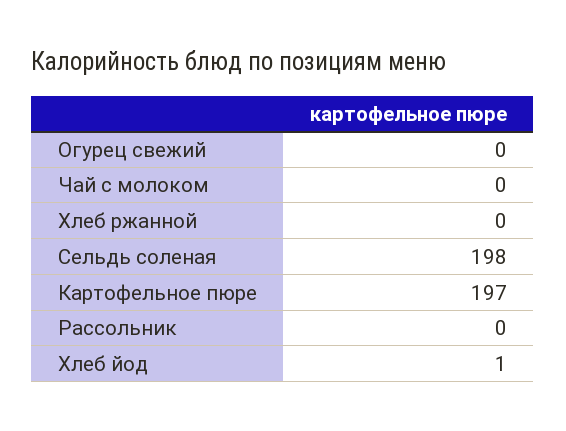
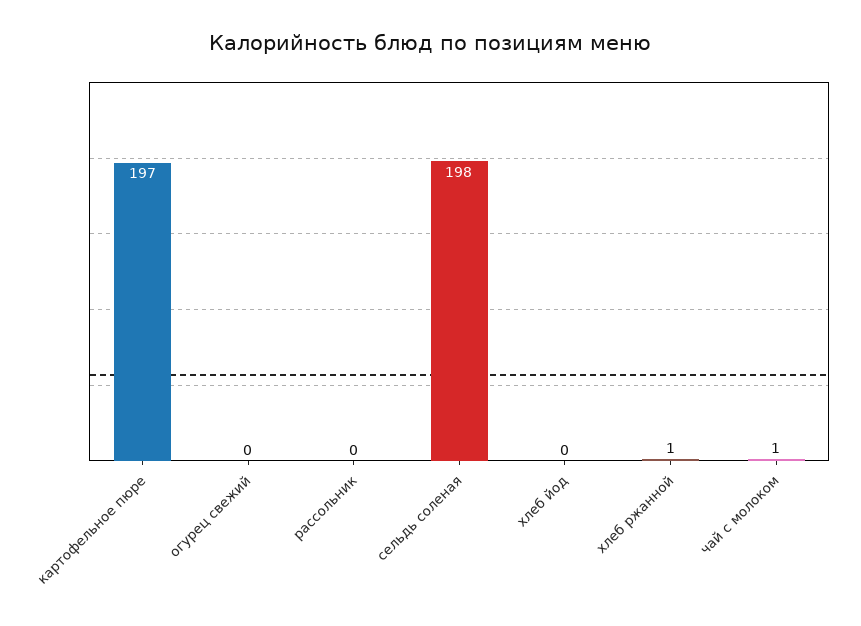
  {
    "Огурец свежий": 0,
-   "Чай с молоком": 0,
+   "Чай с молоком": 1,
-   "Хлеб ржанной": 0,
+   "Хлеб ржанной": 1,
    "Сельдь соленая": 198,
    "Картофельное пюре": 197,
    "Рассольник": 0,
-   "Хлеб йод": 1
+   "Хлеб йод": 0
  }

